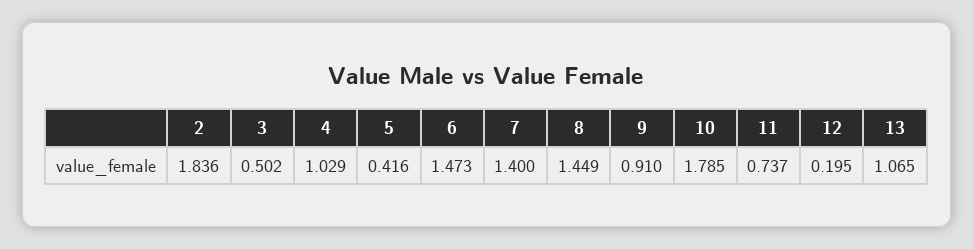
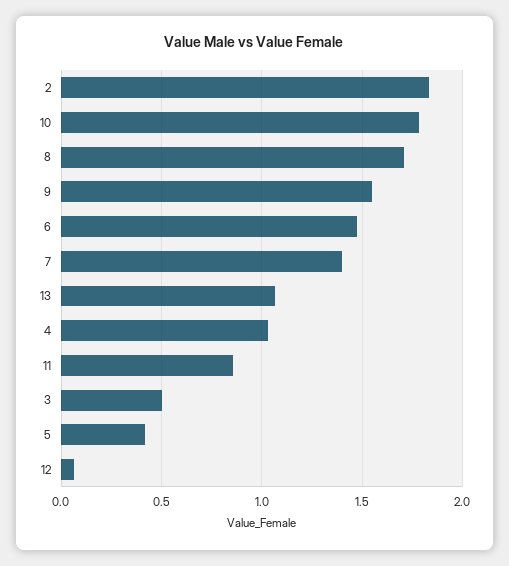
  {
    "2": 1.836,
    "3": 0.502,
    "4": 1.029,
    "5": 0.416,
    "6": 1.473,
    "7": 1.4,
-   "8": 1.449,
+   "8": 1.7,
-   "9": 0.91,
+   "9": 1.55,
    "10": 1.785,
-   "11": 0.737,
+   "11": 0.85,
-   "12": 0.195,
+   "12": 0.05,
    "13": 1.065
  }

